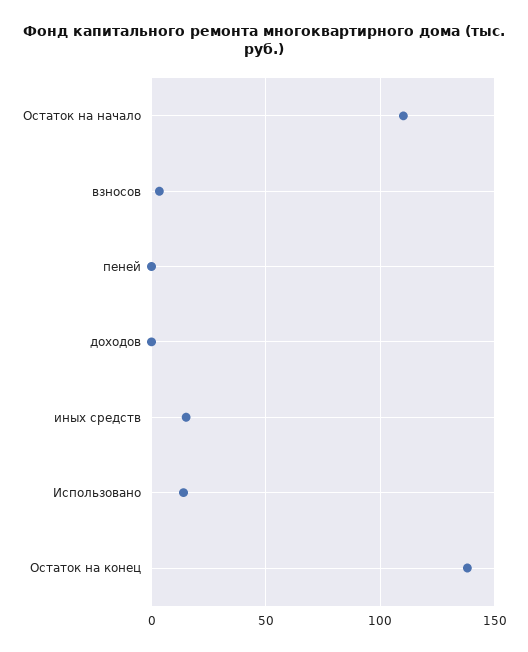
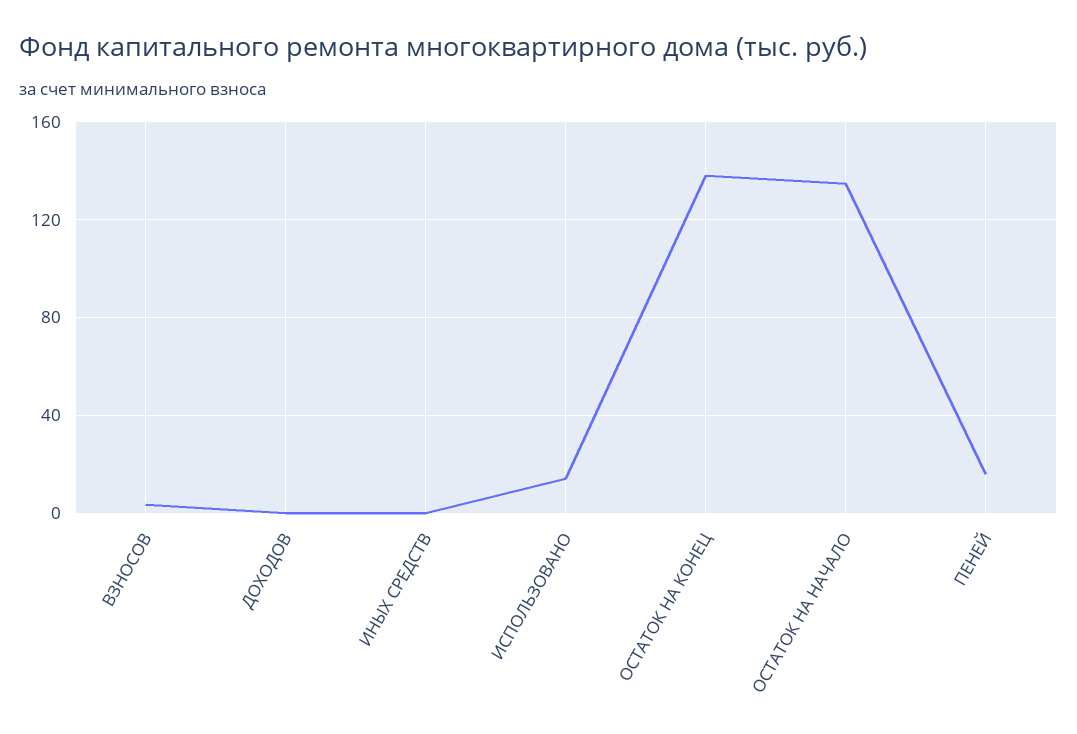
  {
-   "Остаток на начало": 110,
+   "Остаток на начало": 135,
    "взносов": 5,
-   "пеней": 0,
+   "пеней": 15,
    "доходов": 0,
-   "иных средств": 15,
+   "иных средств": 0,
    "Использовано": 15,
    "Остаток на конец": 140
  }

